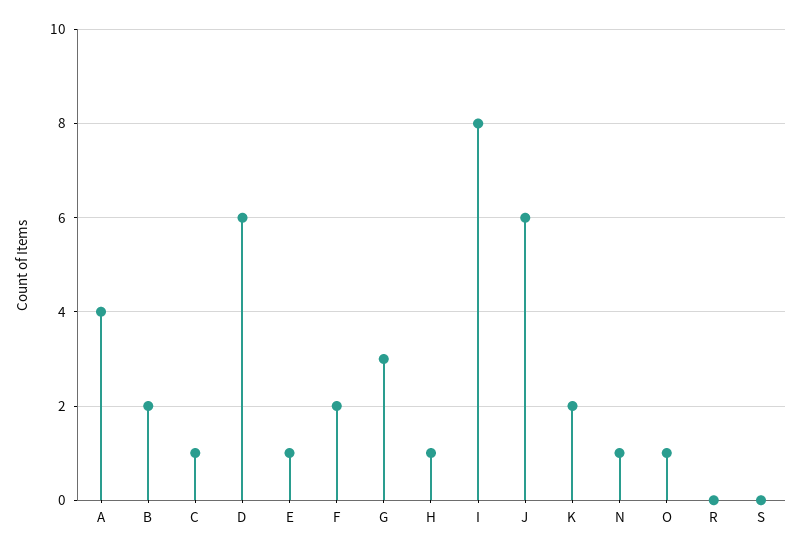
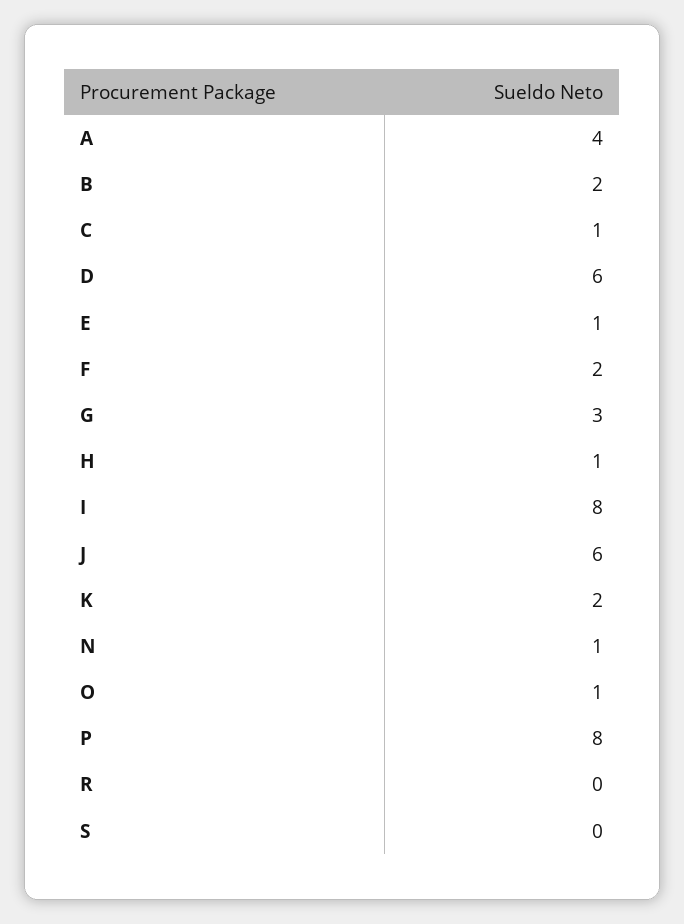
  {
    "A": 4,
    "B": 2,
    "C": 1,
    "D": 6,
    "E": 1,
    "F": 2,
    "G": 3,
    "H": 1,
    "I": 8,
    "J": 6,
    "K": 2,
    "N": 1,
    "O": 1,
    "R": 0,
-   "S": 0
+   "S": 0,
+   "P": 8
  }

